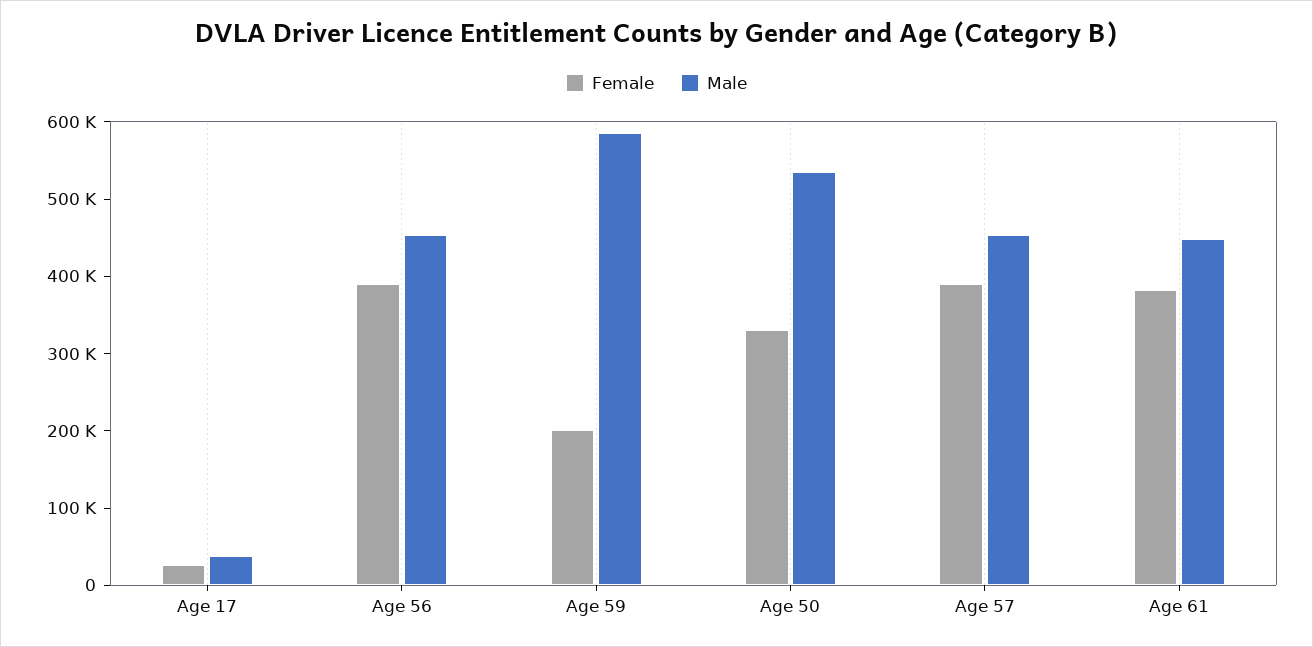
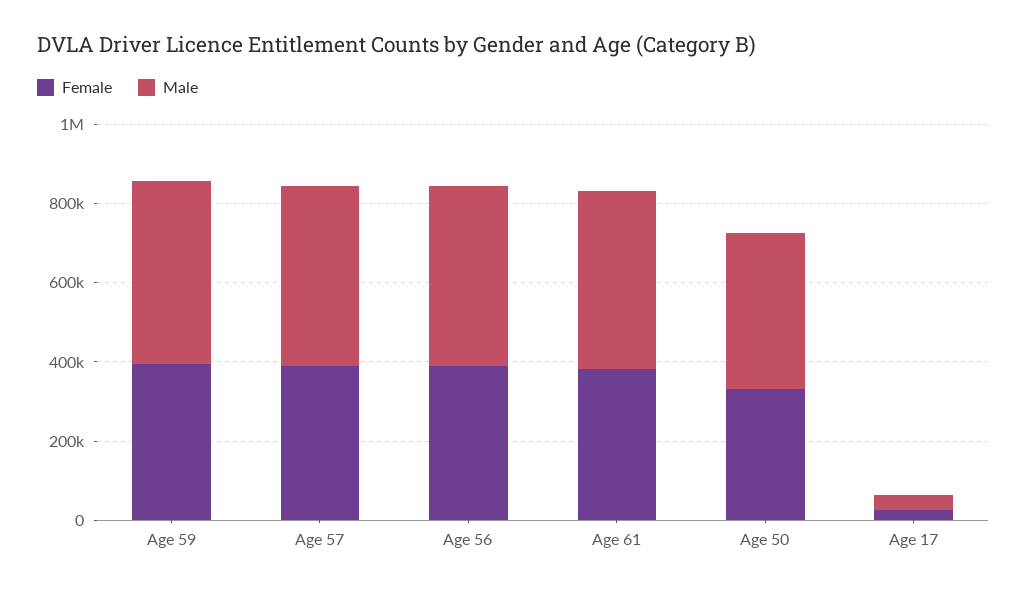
  {
    "Female": {
      "Age 17": 20000,
      "Age 56": 380000,
-     "Age 59": 200000,
+     "Age 59": 400000,
      "Age 50": 340000,
      "Age 57": 400000,
      "Age 61": 380000
    },
    "Male": {
      "Age 17": 40000,
      "Age 56": 460000,
-     "Age 59": 580000,
+     "Age 59": 450000,
-     "Age 50": 540000,
+     "Age 50": 400000,
      "Age 57": 460000,
      "Age 61": 440000
    }
  }

